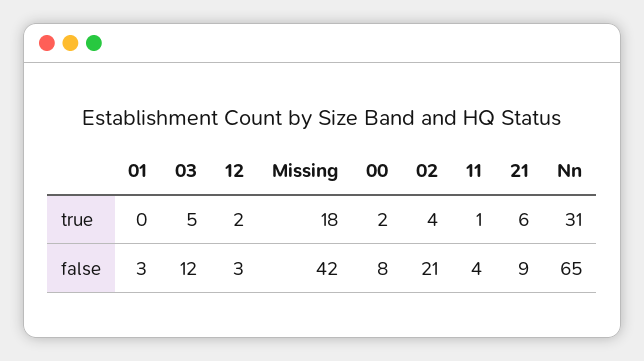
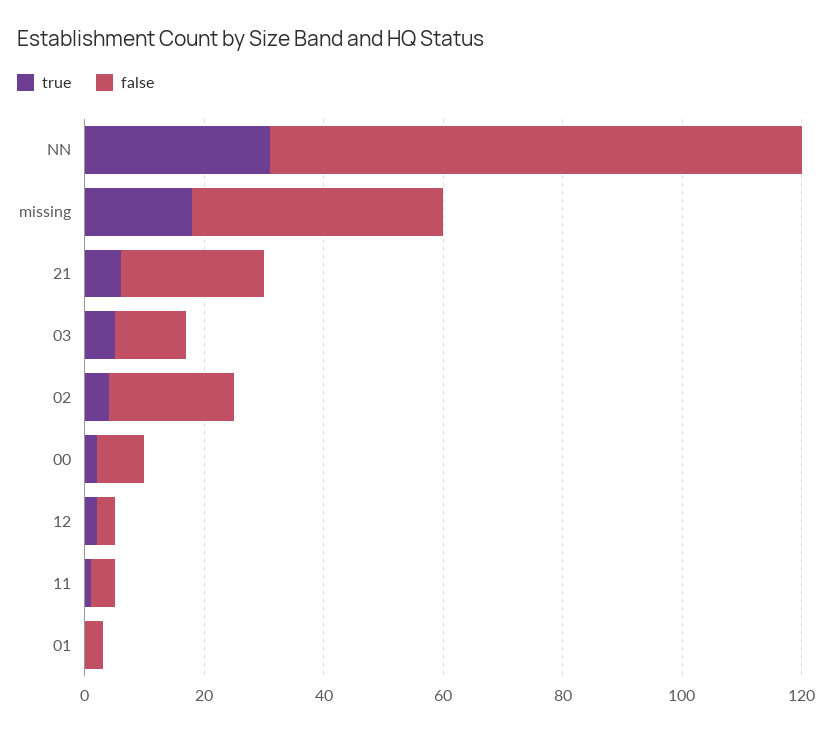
  {
    "true": {
      "01": 0,
      "03": 5,
      "12": 2,
      "Missing": 18,
      "00": 2,
      "02": 4,
      "11": 1,
      "21": 6,
      "Nn": 31
    },
    "false": {
      "01": 3,
      "03": 12,
      "12": 3,
      "Missing": 42,
      "00": 8,
      "02": 21,
      "11": 4,
-     "21": 9,
+     "21": 25,
-     "Nn": 65
+     "Nn": 90
    }
  }

